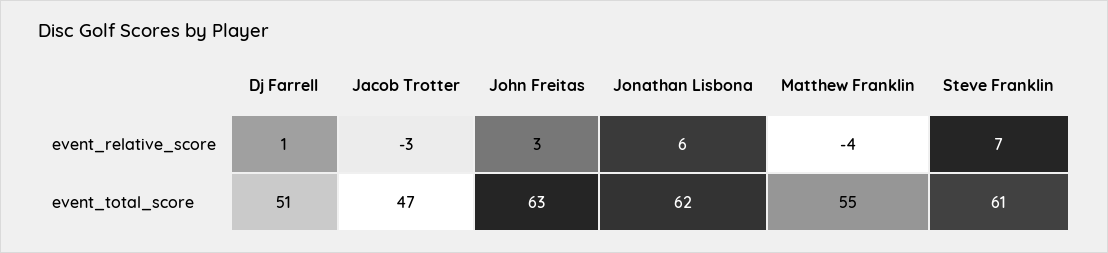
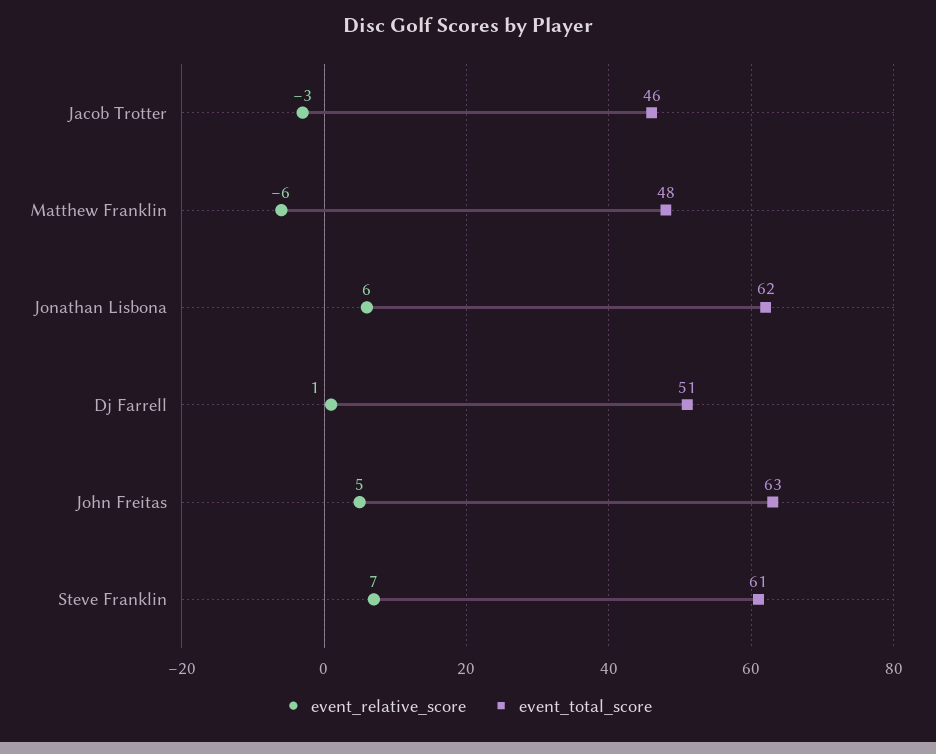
  {
    "event_relative_score": {
      "Dj Farrell": 1,
      "Jacob Trotter": -3,
-     "John Freitas": 3,
+     "John Freitas": 5,
      "Jonathan Lisbona": 6,
-     "Matthew Franklin": -4,
+     "Matthew Franklin": -6,
      "Steve Franklin": 7
    },
    "event_total_score": {
      "Dj Farrell": 51,
-     "Jacob Trotter": 47,
+     "Jacob Trotter": 46,
      "John Freitas": 63,
      "Jonathan Lisbona": 62,
-     "Matthew Franklin": 55,
+     "Matthew Franklin": 48,
      "Steve Franklin": 61
    }
  }

